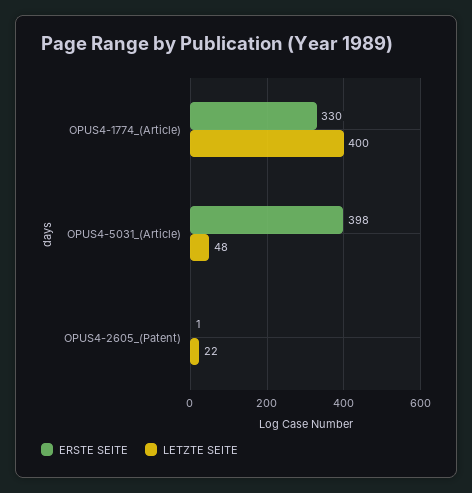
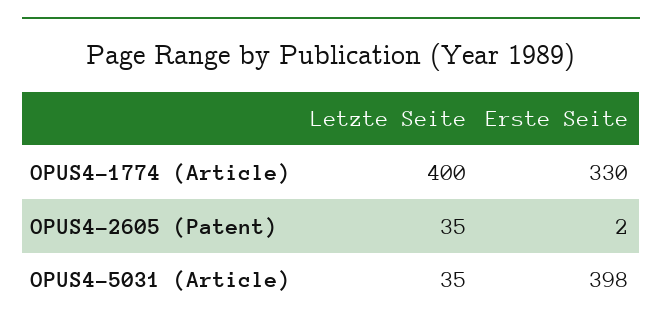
  {
    "ERSTE SEITE": {
      "OPUS4-1774_(Article)": 330,
      "OPUS4-5031_(Article)": 398,
-     "OPUS4-2605_(Patent)": 1
+     "OPUS4-2605_(Patent)": 2
    },
    "LETZTE SEITE": {
      "OPUS4-1774_(Article)": 400,
-     "OPUS4-5031_(Article)": 48,
+     "OPUS4-5031_(Article)": 35,
-     "OPUS4-2605_(Patent)": 22
+     "OPUS4-2605_(Patent)": 35
    }
  }

